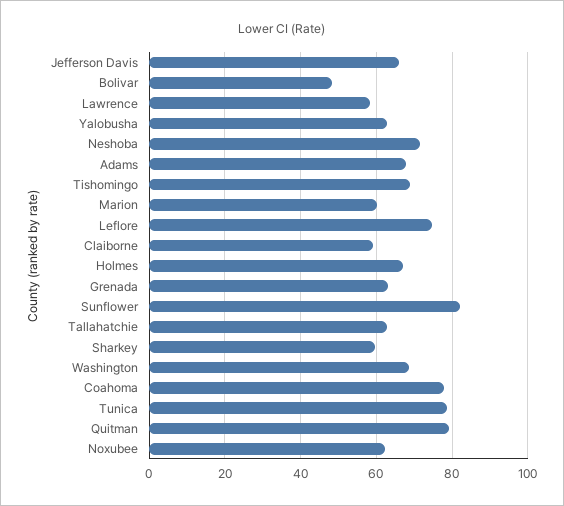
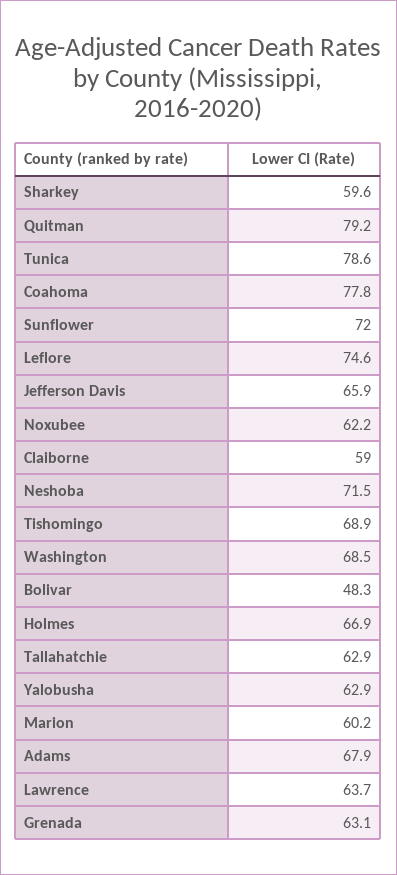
  {
    "Jefferson Davis": 65.9,
    "Bolivar": 48.3,
-   "Lawrence": 58,
+   "Lawrence": 63.7,
    "Yalobusha": 62.9,
    "Neshoba": 71.5,
    "Adams": 67.9,
    "Tishomingo": 68.9,
    "Marion": 60.2,
    "Leflore": 74.6,
    "Claiborne": 59,
    "Holmes": 66.9,
    "Grenada": 63.1,
-   "Sunflower": 82,
+   "Sunflower": 72,
    "Tallahatchie": 62.9,
    "Sharkey": 59.6,
    "Washington": 68.5,
    "Coahoma": 77.8,
    "Tunica": 78.6,
    "Quitman": 79.2,
    "Noxubee": 62.2
  }

